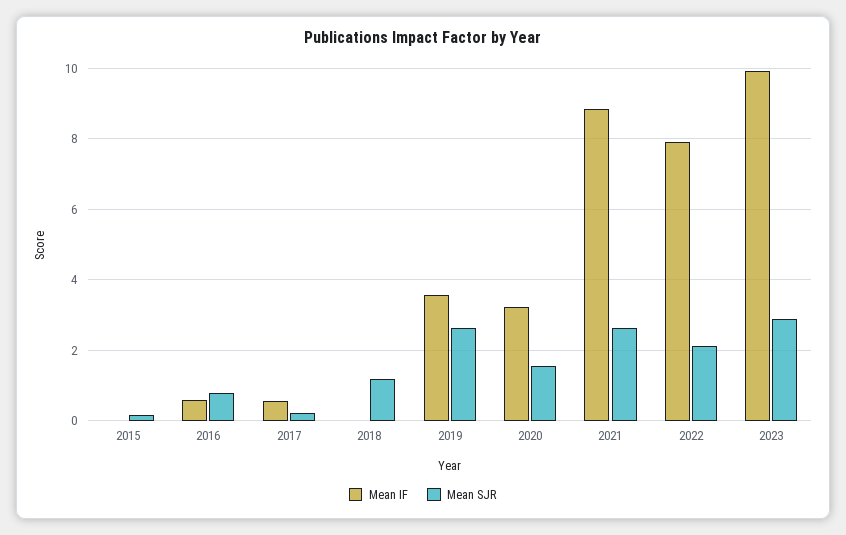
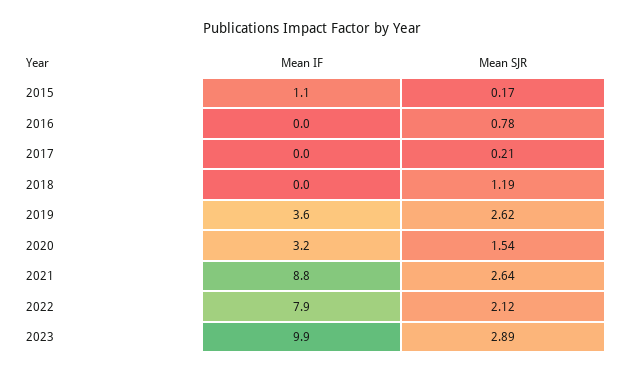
  {
    "Mean IF": {
-     "2015": 0,
+     "2015": 1.1,
-     "2016": 0.6,
+     "2016": 0,
-     "2017": 0.6,
+     "2017": 0,
      "2018": 0,
      "2019": 3.6,
      "2020": 3.2,
      "2021": 8.8,
      "2022": 7.9,
      "2023": 9.9
    },
    "Mean SJR": {
      "2015": 0.17,
      "2016": 0.78,
      "2017": 0.21,
      "2018": 1.19,
      "2019": 2.62,
      "2020": 1.54,
      "2021": 2.64,
      "2022": 2.12,
      "2023": 2.89
    }
  }

